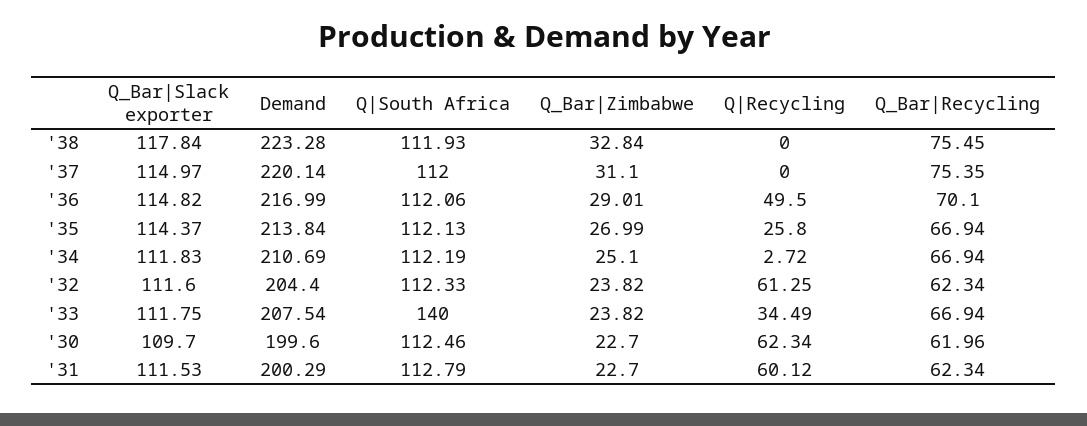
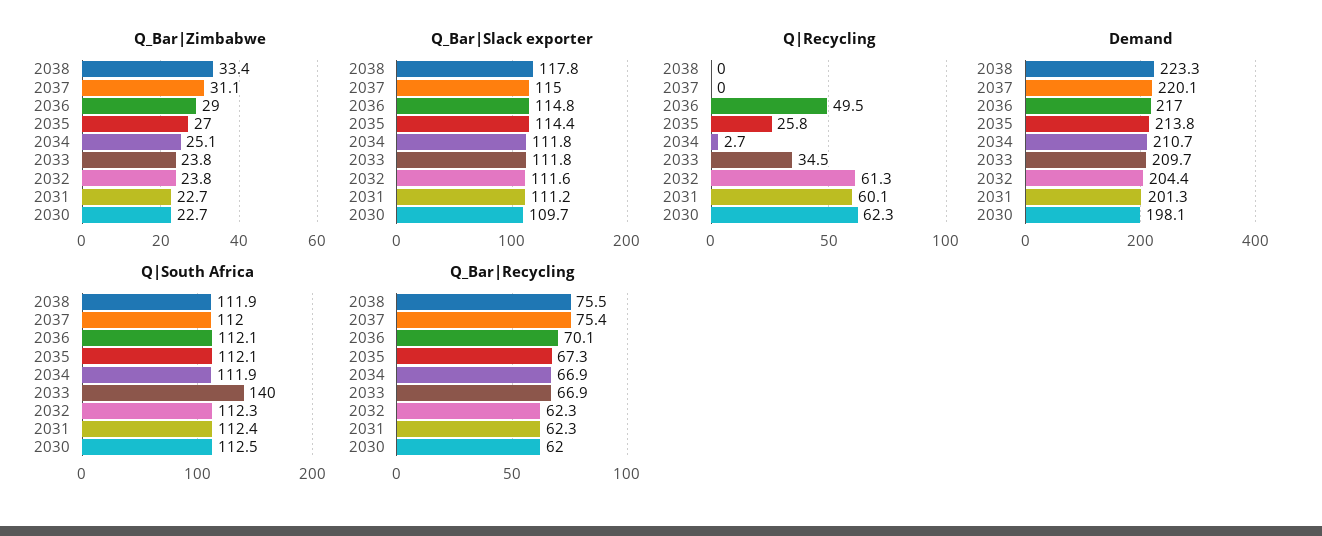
  {
    "Q_Bar|Slack exporter": {
      "'38": 117.84,
      "'37": 114.97,
      "'36": 114.82,
      "'35": 114.37,
      "'34": 111.83,
      "'32": 111.6,
      "'33": 111.75,
      "'30": 109.7,
-     "'31": 111.53
+     "'31": 111.2
    },
    "Demand": {
      "'38": 223.28,
      "'37": 220.14,
      "'36": 216.99,
      "'35": 213.84,
      "'34": 210.69,
      "'32": 204.4,
-     "'33": 207.54,
+     "'33": 209.7,
-     "'30": 199.6,
+     "'30": 198.1,
-     "'31": 200.29
+     "'31": 201.3
    },
    "Q|South Africa": {
      "'38": 111.93,
      "'37": 112,
      "'36": 112.06,
      "'35": 112.13,
-     "'34": 112.19,
+     "'34": 111.9,
      "'32": 112.33,
      "'33": 140,
      "'30": 112.46,
-     "'31": 112.79
+     "'31": 112.4
    },
    "Q_Bar|Zimbabwe": {
-     "'38": 32.84,
+     "'38": 33.4,
      "'37": 31.1,
      "'36": 29.01,
      "'35": 26.99,
      "'34": 25.1,
      "'32": 23.82,
      "'33": 23.82,
      "'30": 22.7,
      "'31": 22.7
    },
    "Q|Recycling": {
      "'38": 0,
      "'37": 0,
      "'36": 49.5,
      "'35": 25.8,
      "'34": 2.72,
      "'32": 61.25,
      "'33": 34.49,
      "'30": 62.34,
      "'31": 60.12
    },
    "Q_Bar|Recycling": {
      "'38": 75.45,
      "'37": 75.35,
      "'36": 70.1,
-     "'35": 66.94,
+     "'35": 67.3,
      "'34": 66.94,
      "'32": 62.34,
      "'33": 66.94,
      "'30": 61.96,
      "'31": 62.34
    }
  }

